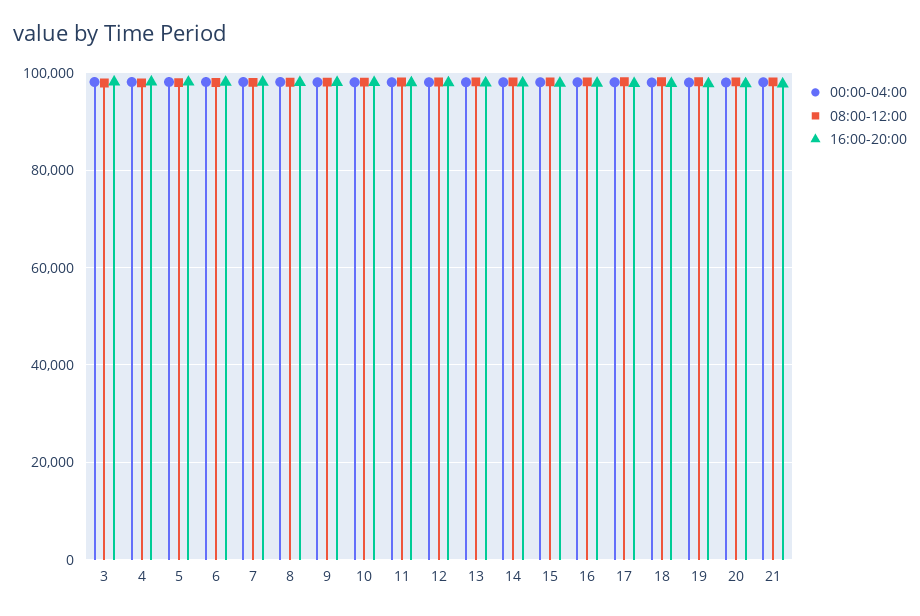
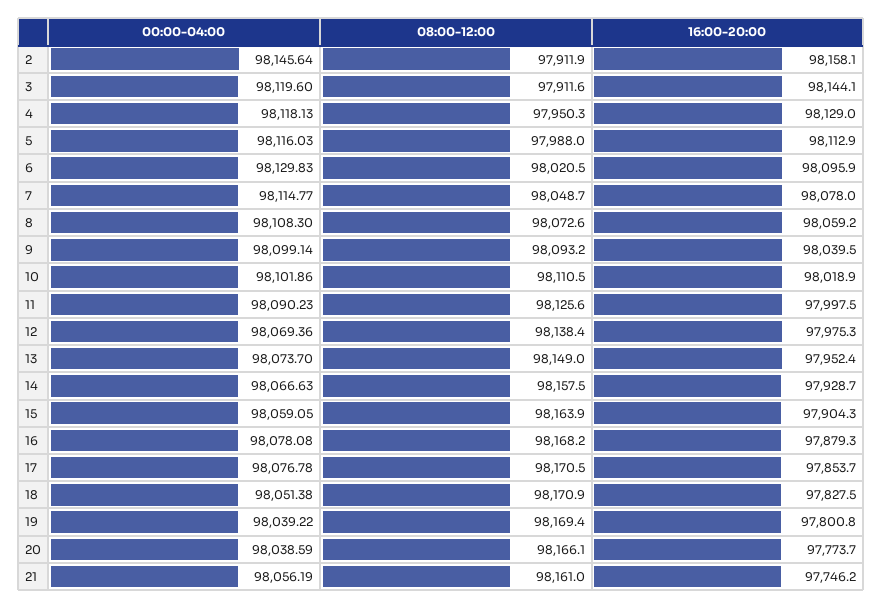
  {
    "00:00-04:00": {
      "3": 98119.6,
      "4": 98118.13,
      "5": 98116.03,
      "6": 98129.83,
      "7": 98114.77,
      "8": 98108.3,
      "9": 98099.14,
      "10": 98101.86,
      "11": 98090.23,
      "12": 98069.36,
      "13": 98073.7,
      "14": 98066.63,
      "15": 98059.05,
      "16": 98078.08,
      "17": 98076.78,
      "18": 98051.38,
      "19": 98039.22,
      "20": 98038.59,
-     "21": 98056.19
+     "21": 98056.19,
+     "2": 98145.64
    },
    "08:00-12:00": {
      "3": 97911.6,
      "4": 97950.3,
      "5": 97988,
      "6": 98020.5,
      "7": 98048.7,
      "8": 98072.6,
      "9": 98093.2,
      "10": 98110.5,
      "11": 98125.6,
      "12": 98138.4,
      "13": 98149,
      "14": 98157.5,
      "15": 98163.9,
      "16": 98168.2,
      "17": 98170.5,
      "18": 98170.9,
      "19": 98169.4,
      "20": 98166.1,
-     "21": 98161
+     "21": 98161,
+     "2": 97911.9
    },
    "16:00-20:00": {
      "3": 98144.1,
      "4": 98129,
      "5": 98112.9,
      "6": 98095.9,
      "7": 98078,
      "8": 98059.2,
      "9": 98039.5,
      "10": 98018.9,
      "11": 97997.5,
      "12": 97975.3,
      "13": 97952.4,
      "14": 97928.7,
      "15": 97904.3,
      "16": 97879.3,
      "17": 97853.7,
      "18": 97827.5,
      "19": 97800.8,
      "20": 97773.7,
-     "21": 97746.2
+     "21": 97746.2,
+     "2": 98158.1
    }
  }

